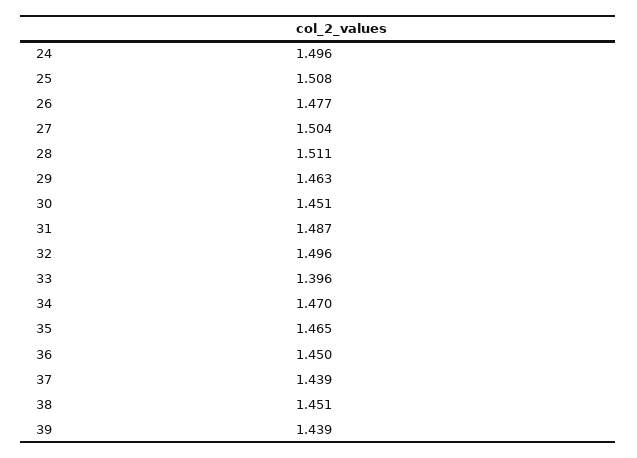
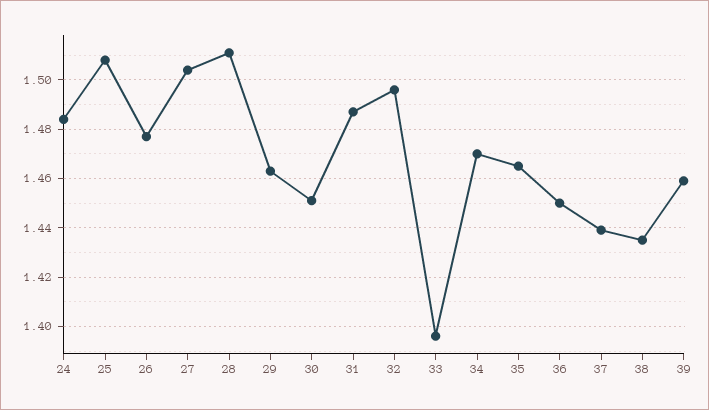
  {
-   "24": 1.496,
+   "24": 1.485,
    "25": 1.508,
    "26": 1.477,
    "27": 1.504,
    "28": 1.511,
    "29": 1.463,
    "30": 1.451,
    "31": 1.487,
    "32": 1.496,
    "33": 1.396,
    "34": 1.47,
    "35": 1.465,
    "36": 1.45,
    "37": 1.439,
-   "38": 1.451,
+   "38": 1.435,
-   "39": 1.439
+   "39": 1.46
  }

